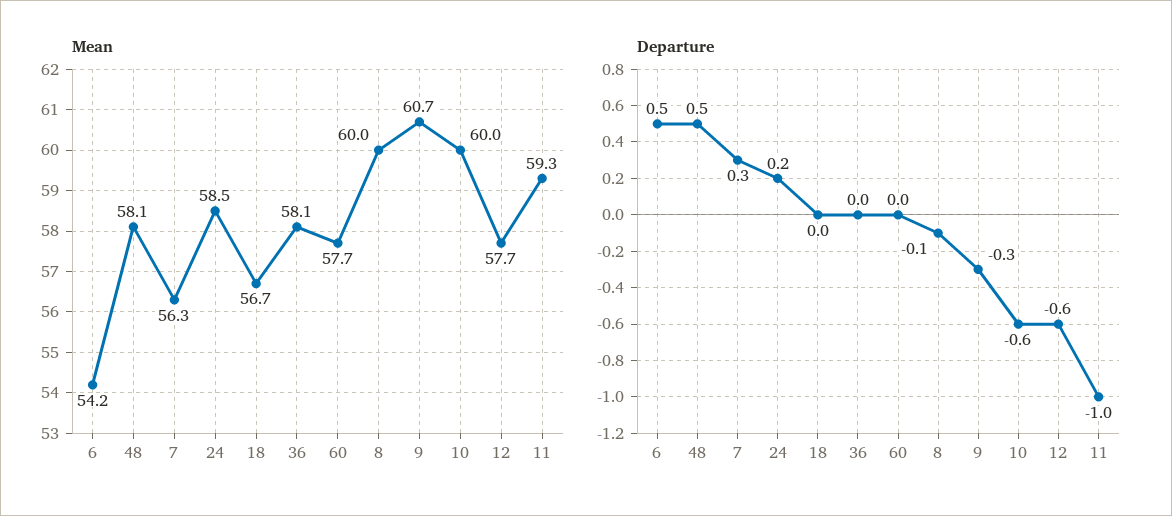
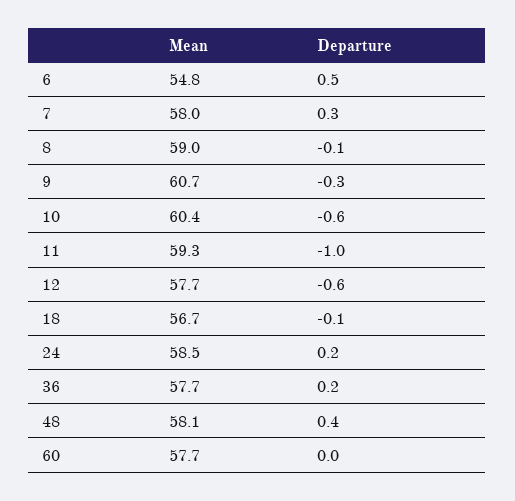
  {
    "Mean": {
-     "6": 54.2,
+     "6": 54.8,
      "48": 58.1,
-     "7": 56.3,
+     "7": 58,
      "24": 58.5,
      "18": 56.7,
-     "36": 58.1,
+     "36": 57.7,
      "60": 57.7,
-     "8": 60,
+     "8": 59,
      "9": 60.7,
-     "10": 60,
+     "10": 60.4,
      "12": 57.7,
      "11": 59.3
    },
    "Departure": {
      "6": 0.5,
-     "48": 0.5,
+     "48": 0.4,
      "7": 0.3,
      "24": 0.2,
-     "18": 0,
+     "18": -0.1,
-     "36": 0,
+     "36": 0.2,
      "60": 0,
      "8": -0.1,
      "9": -0.3,
      "10": -0.6,
      "12": -0.6,
      "11": -1
    }
  }

